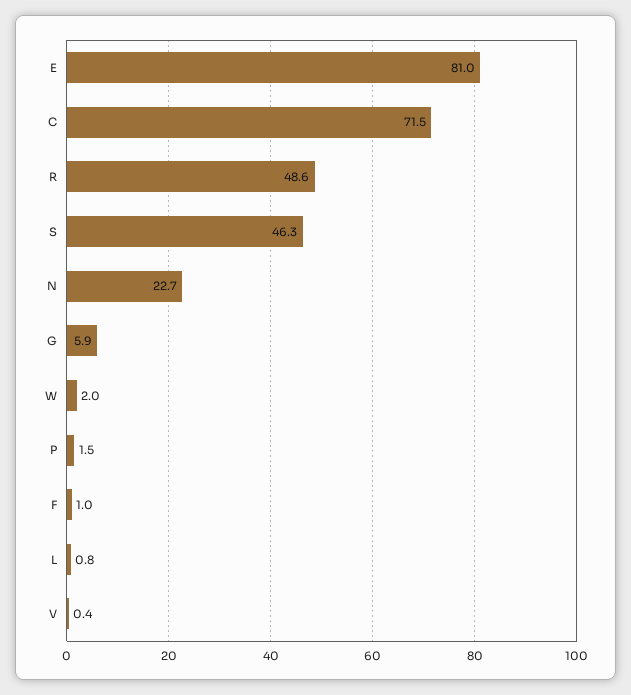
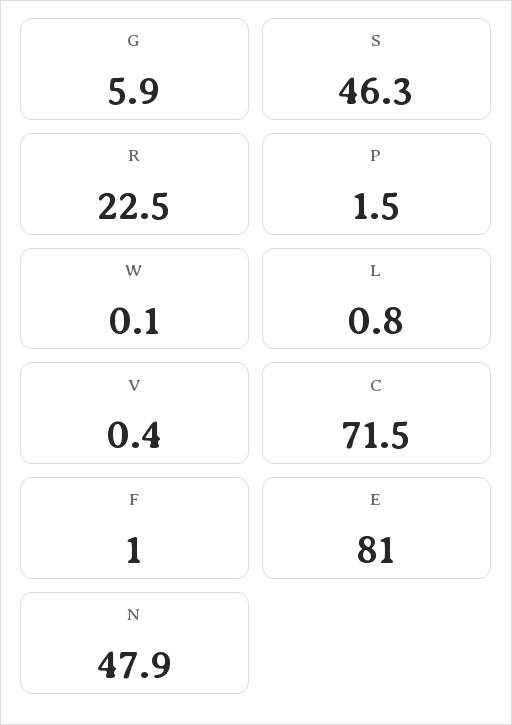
  {
    "E": 81,
    "C": 71.5,
-   "R": 48.6,
+   "R": 22.5,
    "S": 46.3,
-   "N": 22.7,
+   "N": 47.9,
    "G": 5.9,
-   "W": 2,
+   "W": 0.1,
    "P": 1.5,
    "F": 1,
    "L": 0.8,
    "V": 0.4
  }

